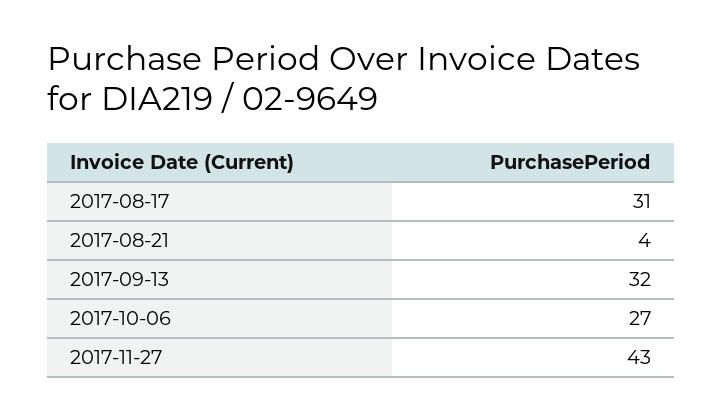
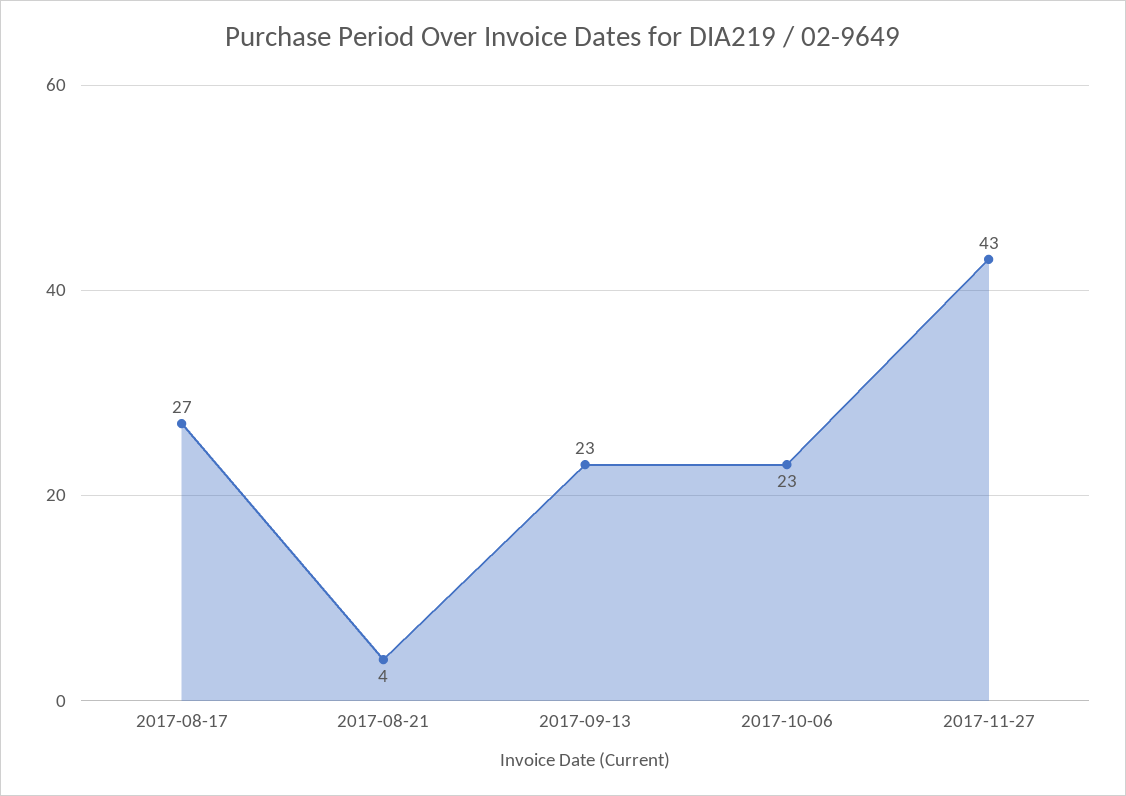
  {
-   "2017-08-17": 31,
+   "2017-08-17": 27,
    "2017-08-21": 4,
-   "2017-09-13": 32,
+   "2017-09-13": 23,
-   "2017-10-06": 27,
+   "2017-10-06": 23,
    "2017-11-27": 43
  }

